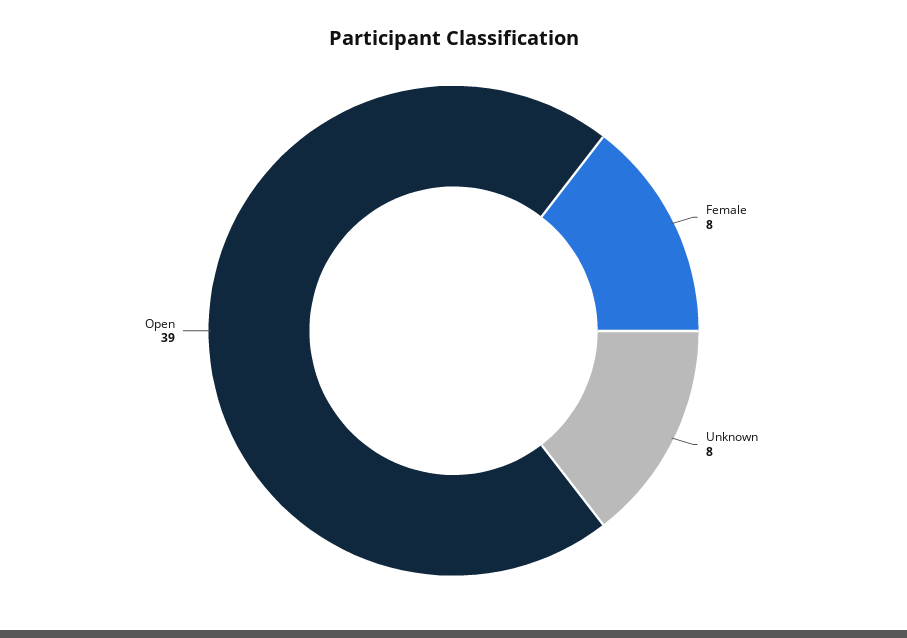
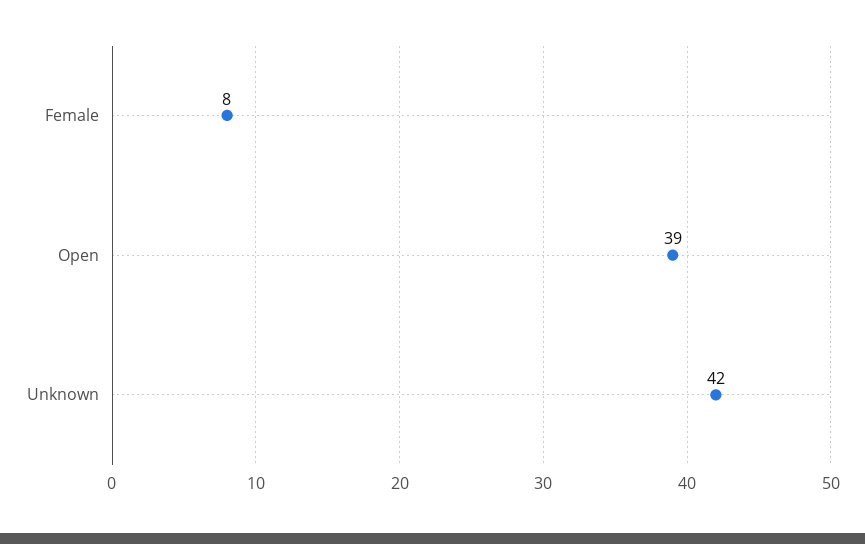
  {
    "Female": 8,
-   "Unknown": 8,
+   "Unknown": 42,
    "Open": 39
  }

